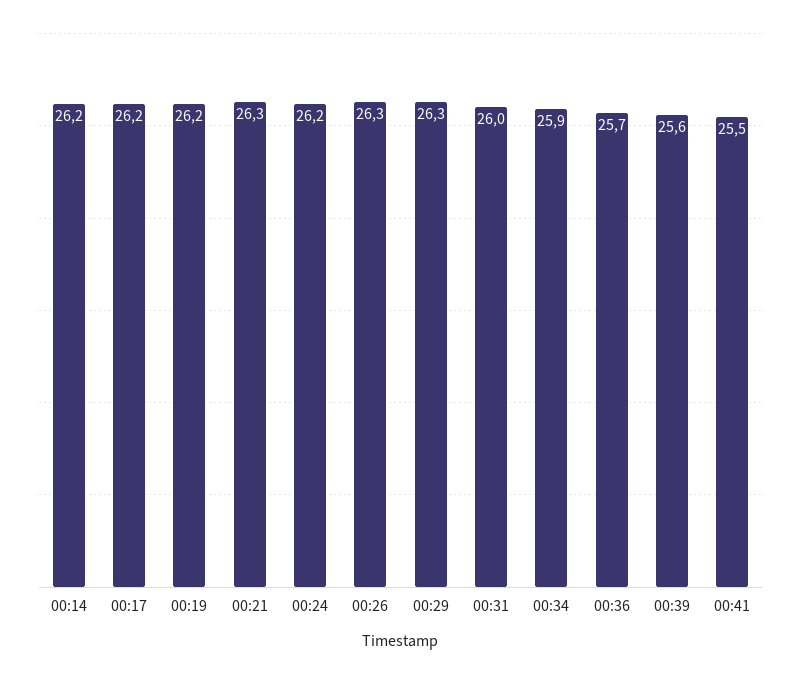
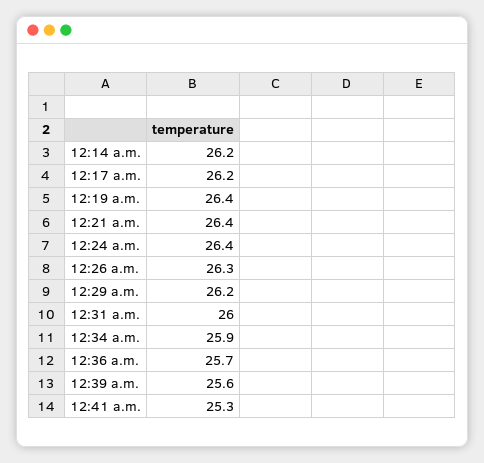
  {
    "00:14": 26.2,
    "00:17": 26.2,
-   "00:19": 26.2,
+   "00:19": 26.4,
-   "00:21": 26.3,
+   "00:21": 26.4,
-   "00:24": 26.2,
+   "00:24": 26.4,
    "00:26": 26.3,
-   "00:29": 26.3,
+   "00:29": 26.2,
    "00:31": 26,
    "00:34": 25.9,
    "00:36": 25.7,
    "00:39": 25.6,
-   "00:41": 25.5
+   "00:41": 25.3
  }

